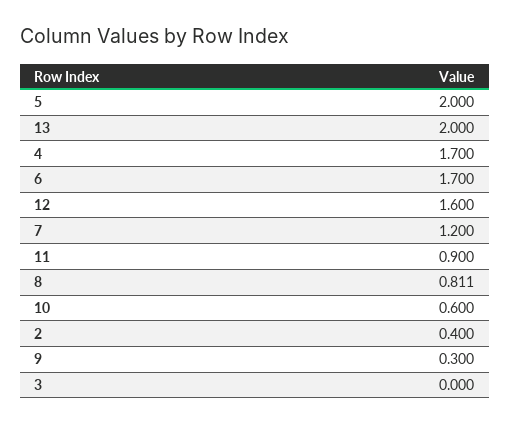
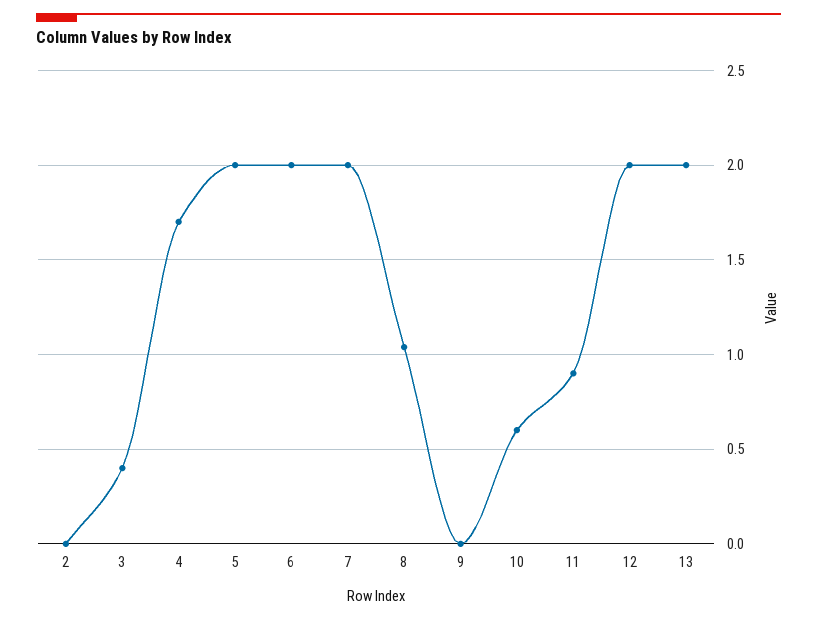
  {
    "5": 2,
    "13": 2,
    "4": 1.7,
-   "6": 1.7,
+   "6": 2,
-   "12": 1.6,
+   "12": 2,
-   "7": 1.2,
+   "7": 2,
    "11": 0.9,
-   "8": 0.811,
+   "8": 1.05,
    "10": 0.6,
-   "2": 0.4,
+   "2": 0,
-   "9": 0.3,
+   "9": 0,
-   "3": 0
+   "3": 0.4
  }

